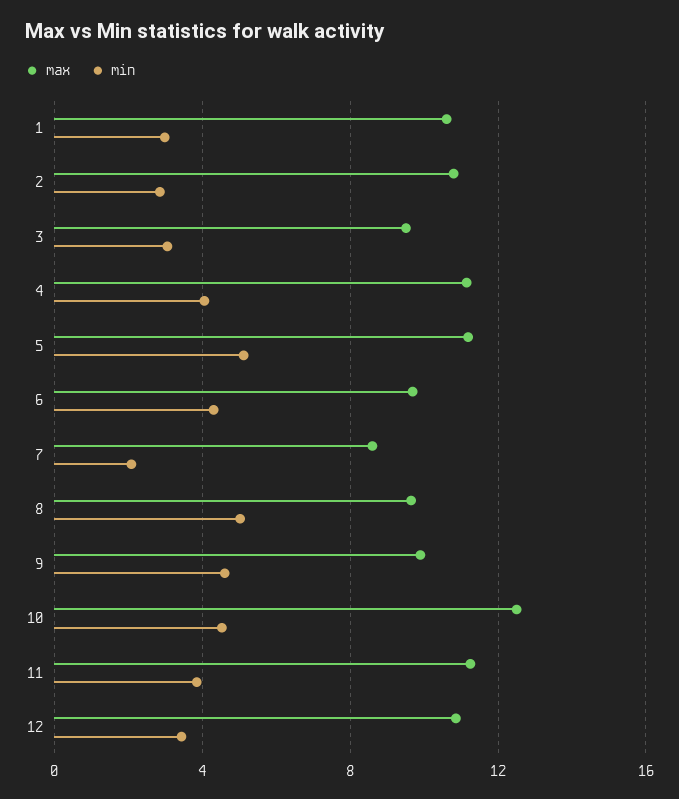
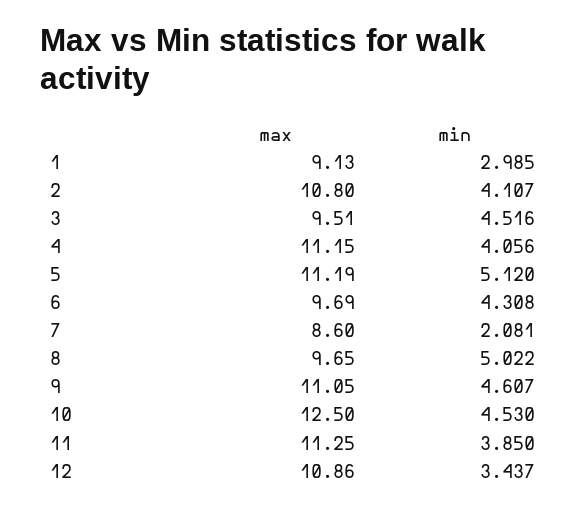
  {
    "max": {
-     "1": 10.5,
+     "1": 9.13,
      "2": 10.8,
      "3": 9.51,
      "4": 11.15,
      "5": 11.19,
      "6": 9.69,
      "7": 8.6,
      "8": 9.65,
-     "9": 10,
+     "9": 11.05,
      "10": 12.5,
      "11": 11.25,
      "12": 10.86
    },
    "min": {
      "1": 2.985,
-     "2": 3,
+     "2": 4.107,
-     "3": 3,
+     "3": 4.516,
      "4": 4.056,
      "5": 5.12,
      "6": 4.308,
      "7": 2.081,
      "8": 5.022,
      "9": 4.607,
      "10": 4.53,
      "11": 3.85,
      "12": 3.437
    }
  }

